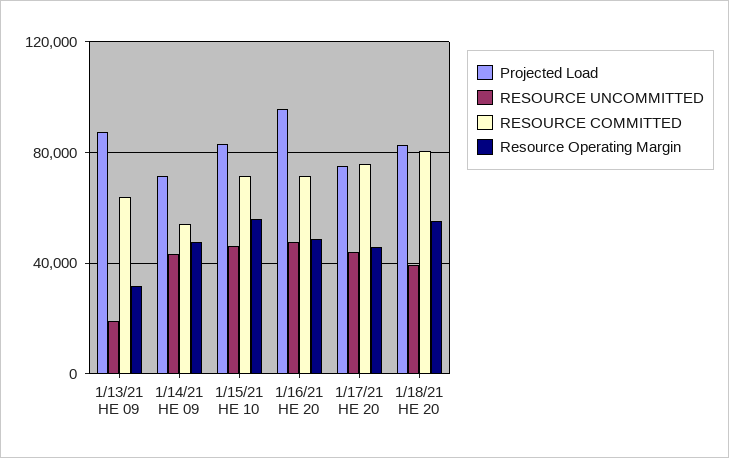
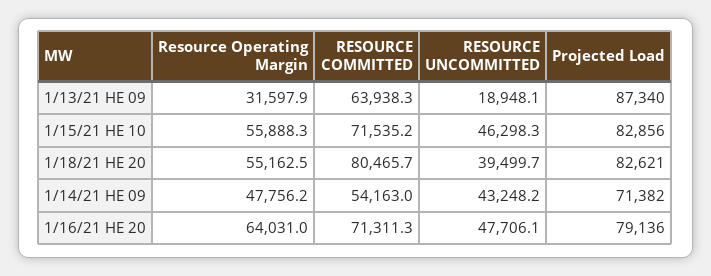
  {
    "Projected Load": {
      "1/13/21 HE 09": 87340,
      "1/14/21 HE 09": 71382,
      "1/15/21 HE 10": 82856,
-     "1/16/21 HE 20": 95000,
+     "1/16/21 HE 20": 79136,
-     "1/17/21 HE 20": 75000,
      "1/18/21 HE 20": 82621
    },
    "RESOURCE UNCOMMITTED": {
      "1/13/21 HE 09": 18948.1,
      "1/14/21 HE 09": 43248.2,
      "1/15/21 HE 10": 46298.3,
      "1/16/21 HE 20": 47706.1,
-     "1/17/21 HE 20": 45000,
      "1/18/21 HE 20": 39499.7
    },
    "RESOURCE COMMITTED": {
      "1/13/21 HE 09": 63938.3,
      "1/14/21 HE 09": 54163,
      "1/15/21 HE 10": 71535.2,
      "1/16/21 HE 20": 71311.3,
-     "1/17/21 HE 20": 75000,
      "1/18/21 HE 20": 80465.7
    },
    "Resource Operating Margin": {
      "1/13/21 HE 09": 31597.9,
      "1/14/21 HE 09": 47756.2,
      "1/15/21 HE 10": 55888.3,
-     "1/16/21 HE 20": 50000,
+     "1/16/21 HE 20": 64031,
-     "1/17/21 HE 20": 45000,
      "1/18/21 HE 20": 55162.5
    }
  }

